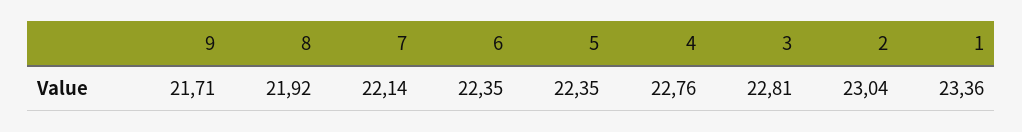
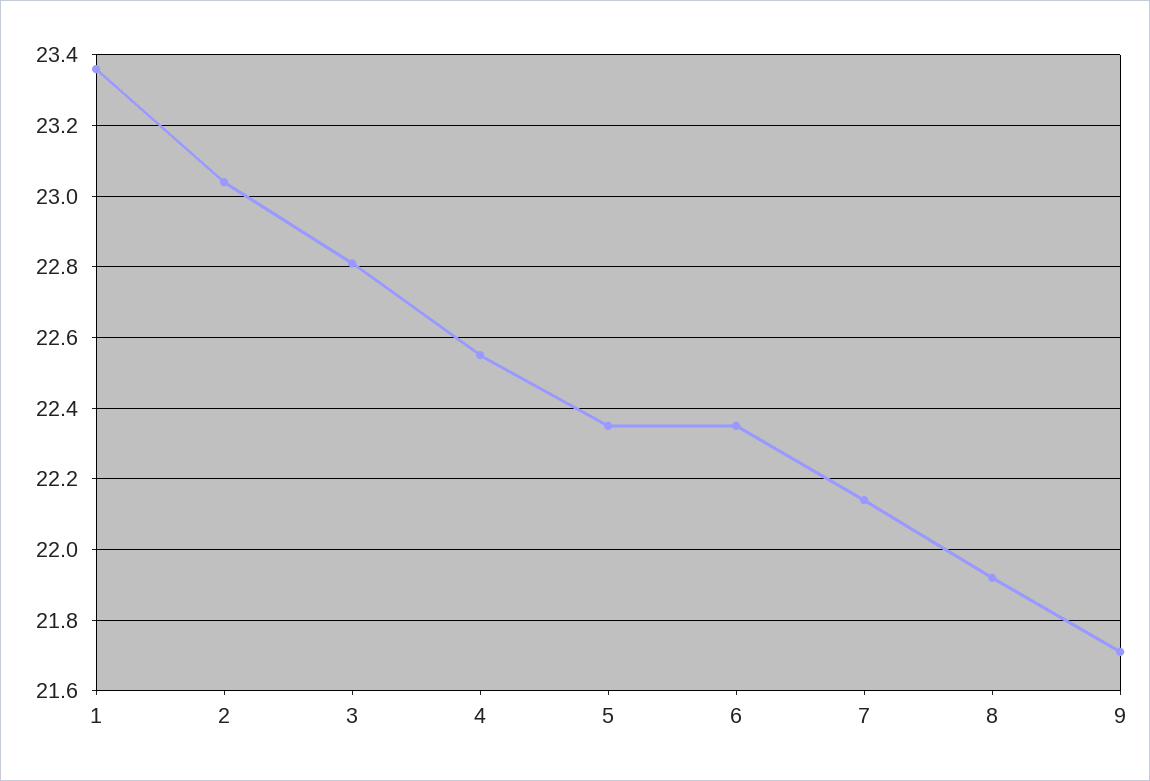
  {
    "9": 21.71,
    "8": 21.92,
    "7": 22.14,
    "6": 22.35,
    "5": 22.35,
-   "4": 22.76,
+   "4": 22.55,
    "3": 22.81,
    "2": 23.04,
    "1": 23.36
  }

